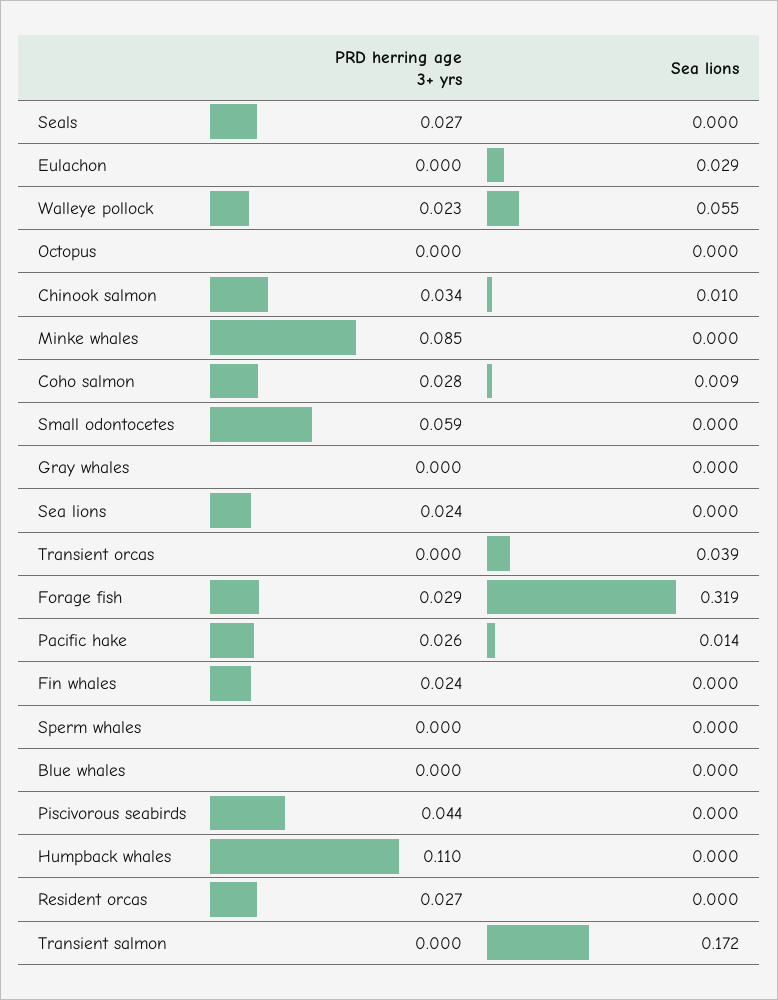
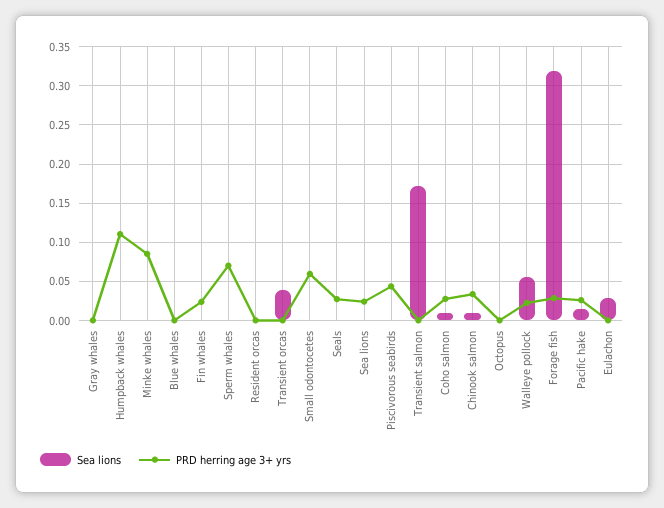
  {
    "PRD herring age 3+ yrs": {
      "Seals": 0.027,
      "Eulachon": 0,
      "Walleye pollock": 0.023,
      "Octopus": 0,
      "Chinook salmon": 0.034,
      "Minke whales": 0.085,
      "Coho salmon": 0.028,
      "Small odontocetes": 0.059,
      "Gray whales": 0,
      "Sea lions": 0.024,
      "Transient orcas": 0,
      "Forage fish": 0.029,
      "Pacific hake": 0.026,
      "Fin whales": 0.024,
-     "Sperm whales": 0,
+     "Sperm whales": 0.07,
      "Blue whales": 0,
      "Piscivorous seabirds": 0.044,
      "Humpback whales": 0.11,
-     "Resident orcas": 0.027,
+     "Resident orcas": 0,
      "Transient salmon": 0
    },
    "Sea lions": {
      "Seals": 0,
      "Eulachon": 0.029,
      "Walleye pollock": 0.055,
      "Octopus": 0,
      "Chinook salmon": 0.01,
      "Minke whales": 0,
      "Coho salmon": 0.009,
      "Small odontocetes": 0,
      "Gray whales": 0,
      "Sea lions": 0,
      "Transient orcas": 0.039,
      "Forage fish": 0.319,
      "Pacific hake": 0.014,
      "Fin whales": 0,
      "Sperm whales": 0,
      "Blue whales": 0,
      "Piscivorous seabirds": 0,
      "Humpback whales": 0,
      "Resident orcas": 0,
      "Transient salmon": 0.172
    }
  }

